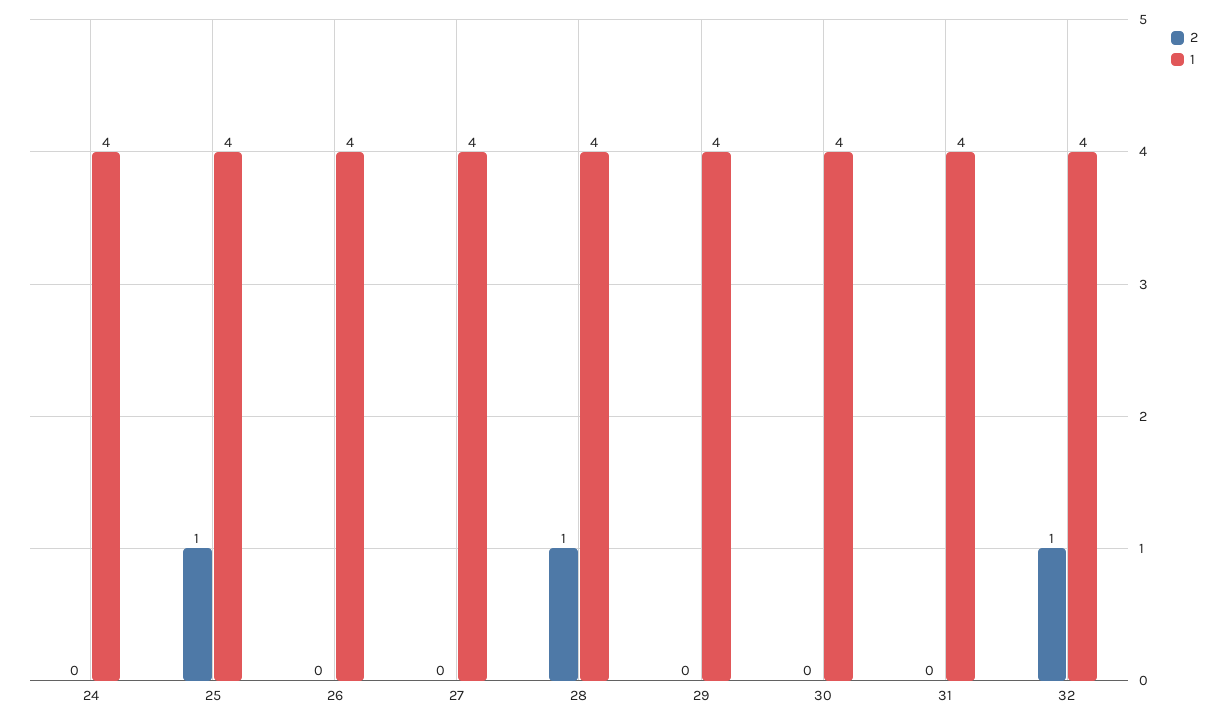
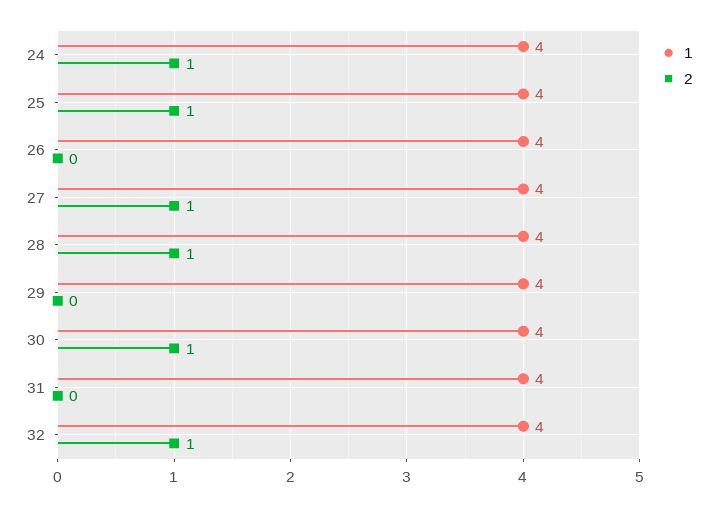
  {
    "2": {
-     "24": 0,
+     "24": 1,
      "25": 1,
      "26": 0,
-     "27": 0,
+     "27": 1,
      "28": 1,
      "29": 0,
-     "30": 0,
+     "30": 1,
      "31": 0,
      "32": 1
    },
    "1": {
      "24": 4,
      "25": 4,
      "26": 4,
      "27": 4,
      "28": 4,
      "29": 4,
      "30": 4,
      "31": 4,
      "32": 4
    }
  }

